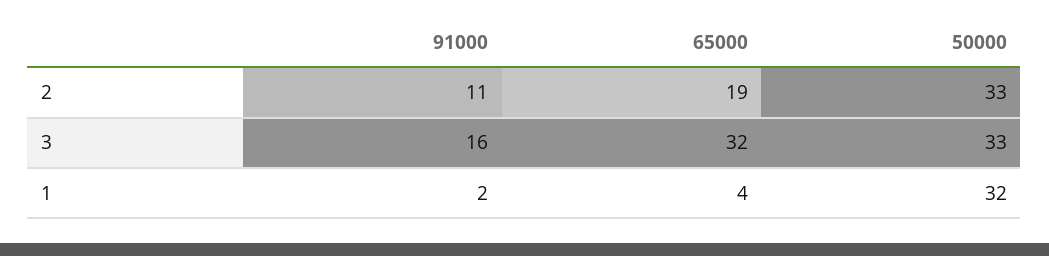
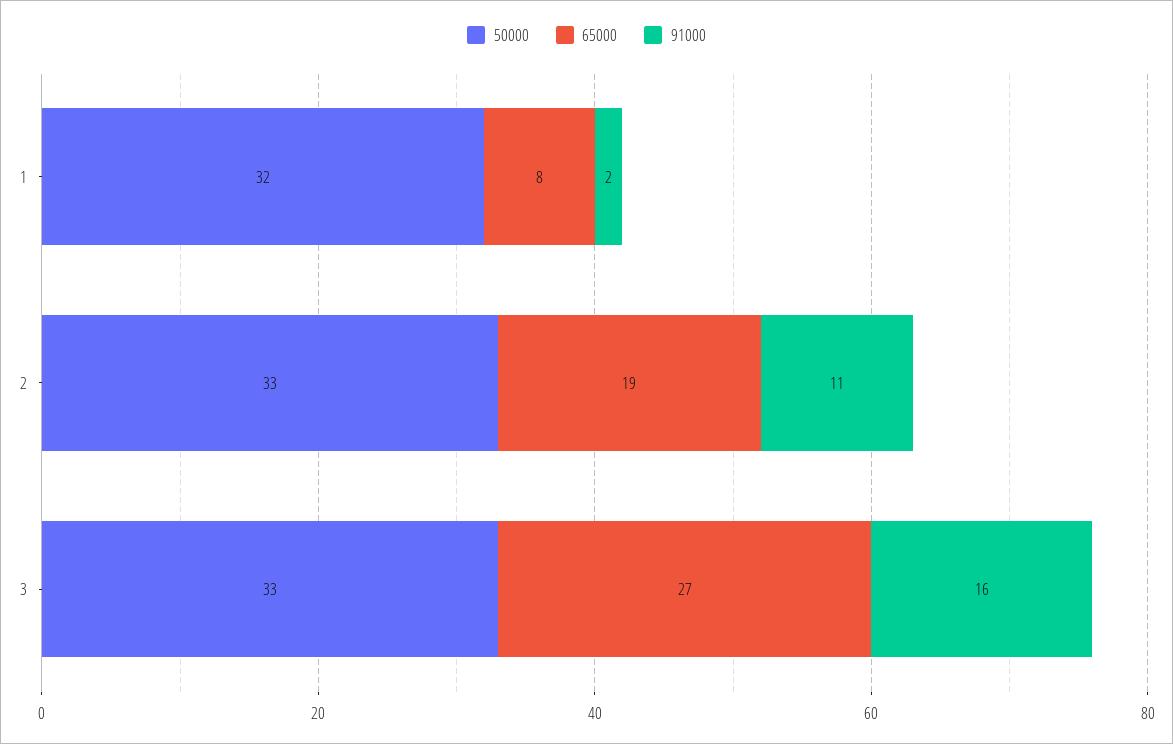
  {
    "91000": {
      "2": 11,
      "3": 16,
      "1": 2
    },
    "65000": {
      "2": 19,
-     "3": 32,
+     "3": 27,
-     "1": 4
+     "1": 8
    },
    "50000": {
      "2": 33,
      "3": 33,
      "1": 32
    }
  }

